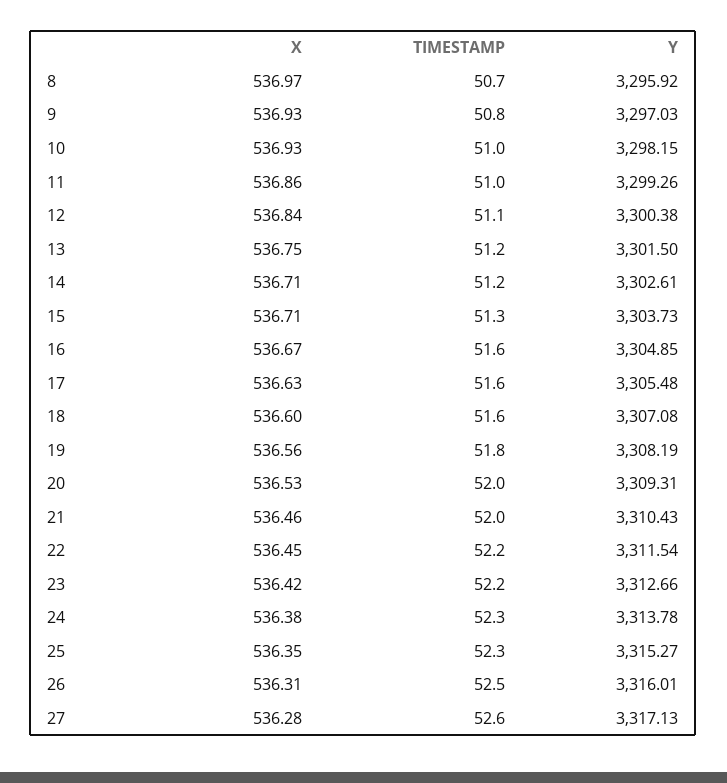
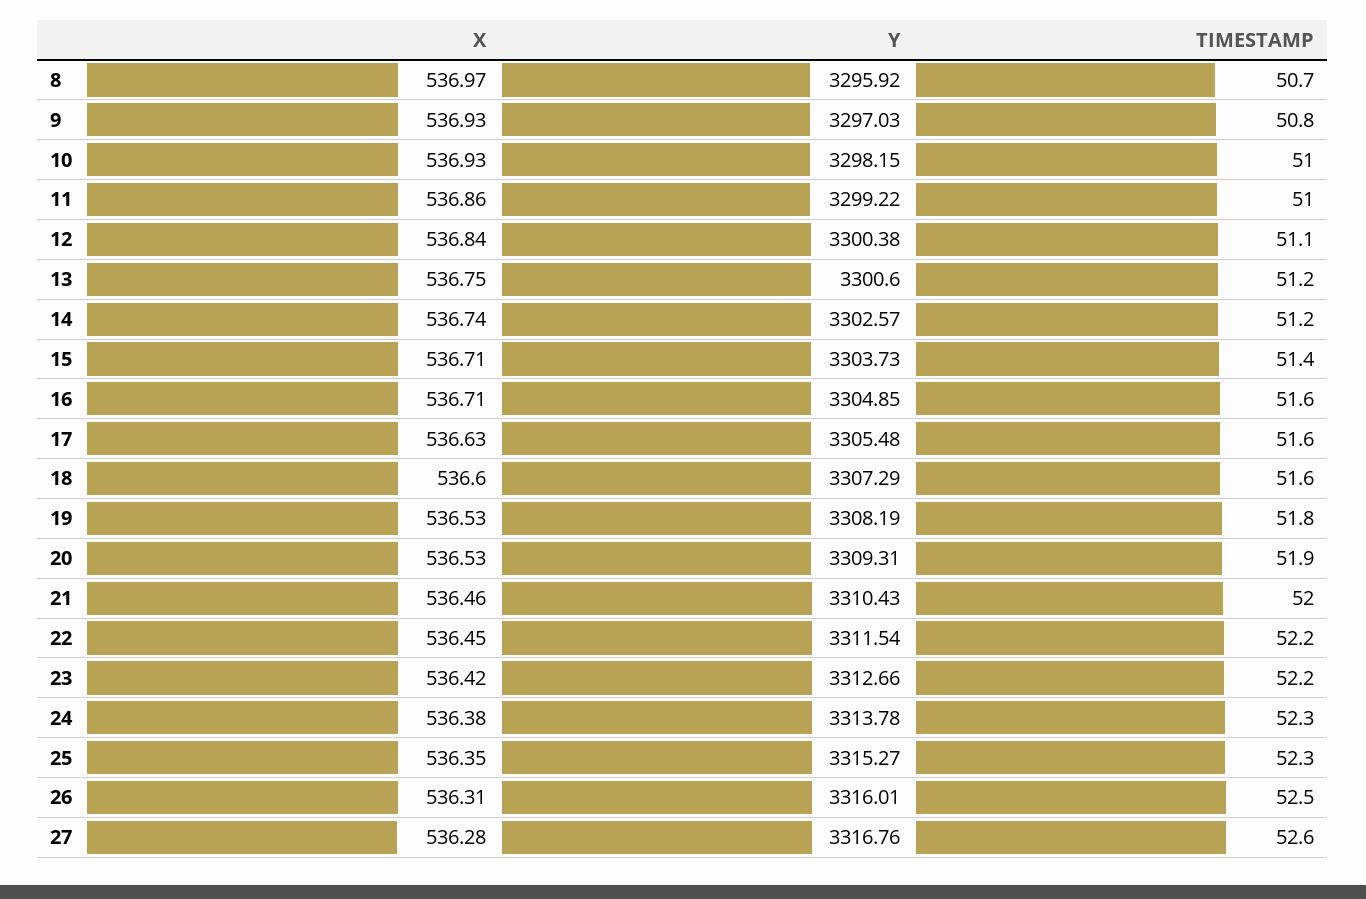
  {
    "X": {
      "8": 536.97,
      "9": 536.93,
      "10": 536.93,
      "11": 536.86,
      "12": 536.84,
      "13": 536.75,
-     "14": 536.71,
+     "14": 536.74,
      "15": 536.71,
-     "16": 536.67,
+     "16": 536.71,
      "17": 536.63,
      "18": 536.6,
-     "19": 536.56,
+     "19": 536.53,
      "20": 536.53,
      "21": 536.46,
      "22": 536.45,
      "23": 536.42,
      "24": 536.38,
      "25": 536.35,
      "26": 536.31,
      "27": 536.28
    },
    "TIMESTAMP": {
      "8": 50.7,
      "9": 50.8,
      "10": 51,
      "11": 51,
      "12": 51.1,
      "13": 51.2,
      "14": 51.2,
-     "15": 51.3,
+     "15": 51.4,
      "16": 51.6,
      "17": 51.6,
      "18": 51.6,
      "19": 51.8,
-     "20": 52,
+     "20": 51.9,
      "21": 52,
      "22": 52.2,
      "23": 52.2,
      "24": 52.3,
      "25": 52.3,
      "26": 52.5,
      "27": 52.6
    },
    "Y": {
      "8": 3295.92,
      "9": 3297.03,
      "10": 3298.15,
-     "11": 3299.26,
+     "11": 3299.22,
      "12": 3300.38,
-     "13": 3301.5,
+     "13": 3300.6,
-     "14": 3302.61,
+     "14": 3302.57,
      "15": 3303.73,
      "16": 3304.85,
      "17": 3305.48,
-     "18": 3307.08,
+     "18": 3307.29,
      "19": 3308.19,
      "20": 3309.31,
      "21": 3310.43,
      "22": 3311.54,
      "23": 3312.66,
      "24": 3313.78,
      "25": 3315.27,
      "26": 3316.01,
-     "27": 3317.13
+     "27": 3316.76
    }
  }

